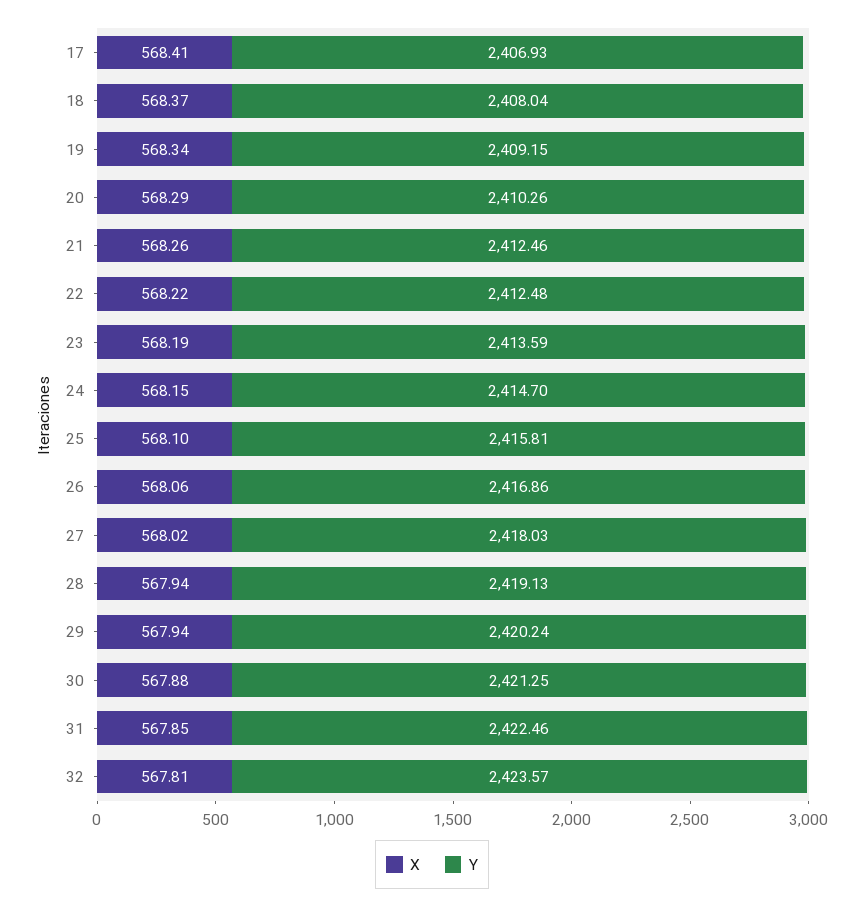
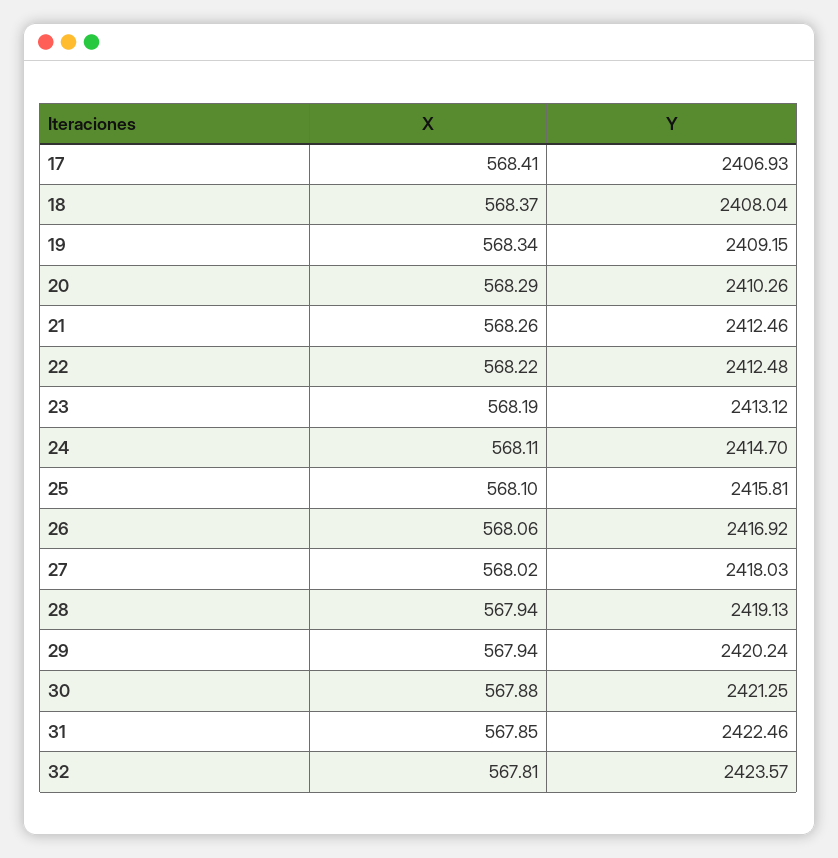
  {
    "X": {
      "17": 568.41,
      "18": 568.37,
      "19": 568.34,
      "20": 568.29,
      "21": 568.26,
      "22": 568.22,
      "23": 568.19,
-     "24": 568.15,
+     "24": 568.11,
      "25": 568.1,
      "26": 568.06,
      "27": 568.02,
      "28": 567.94,
      "29": 567.94,
      "30": 567.88,
      "31": 567.85,
      "32": 567.81
    },
    "Y": {
      "17": 2406.93,
      "18": 2408.04,
      "19": 2409.15,
      "20": 2410.26,
      "21": 2412.46,
      "22": 2412.48,
-     "23": 2413.59,
+     "23": 2413.12,
      "24": 2414.7,
      "25": 2415.81,
-     "26": 2416.86,
+     "26": 2416.92,
      "27": 2418.03,
      "28": 2419.13,
      "29": 2420.24,
      "30": 2421.25,
      "31": 2422.46,
      "32": 2423.57
    }
  }

